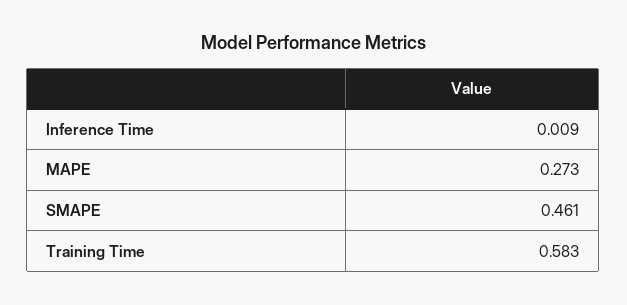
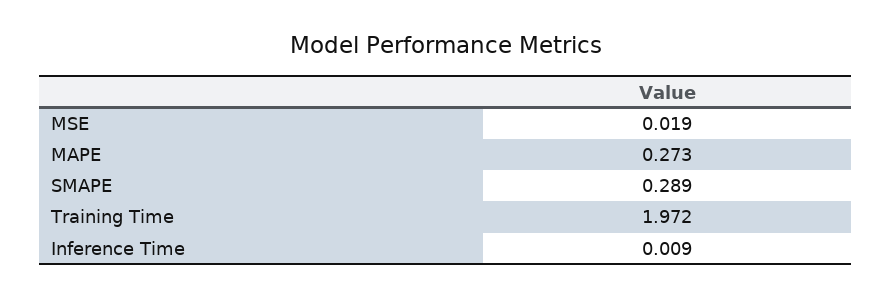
  {
    "Inference Time": 0.009,
    "MAPE": 0.273,
-   "SMAPE": 0.461,
+   "SMAPE": 0.289,
-   "Training Time": 0.583
+   "Training Time": 1.972,
+   "MSE": 0.019
  }

